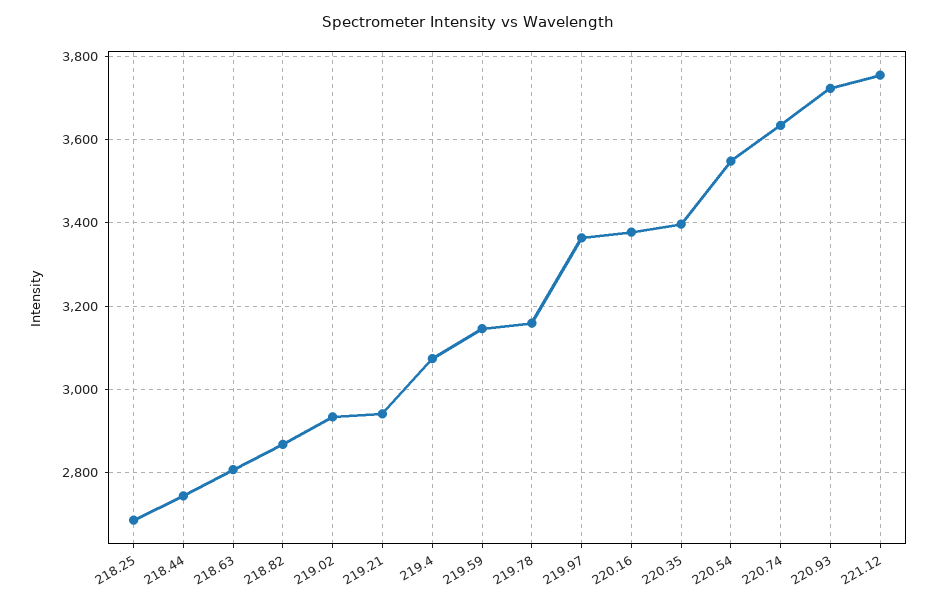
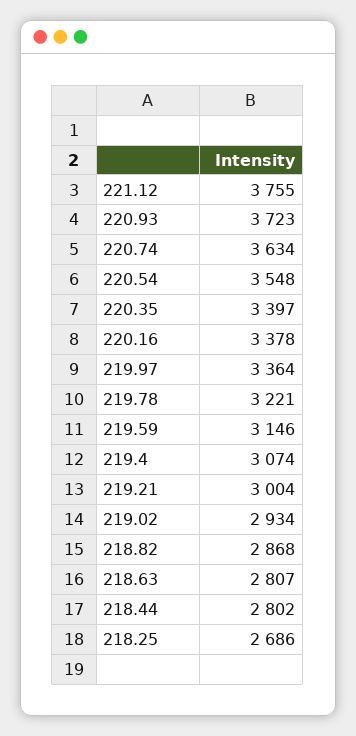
  {
    "218.25": 2686,
-   "218.44": 2740,
+   "218.44": 2802,
    "218.63": 2807,
    "218.82": 2868,
    "219.02": 2934,
-   "219.21": 2940,
+   "219.21": 3004,
    "219.4": 3074,
    "219.59": 3146,
-   "219.78": 3160,
+   "219.78": 3221,
    "219.97": 3364,
    "220.16": 3378,
    "220.35": 3397,
    "220.54": 3548,
    "220.74": 3634,
    "220.93": 3723,
    "221.12": 3755
  }

